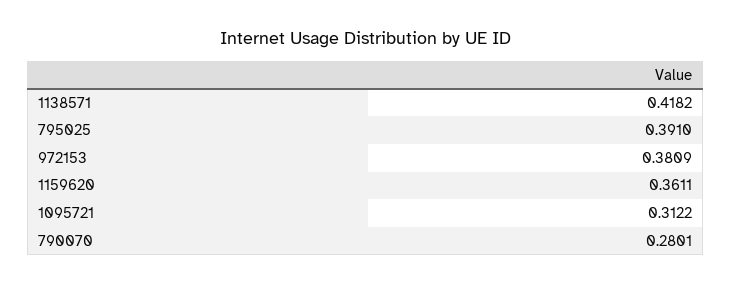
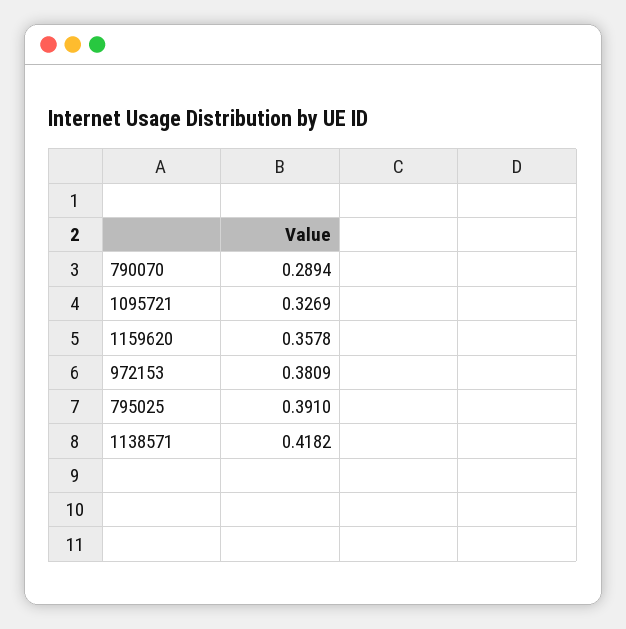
  {
    "1138571": 0.4182,
    "795025": 0.391,
    "972153": 0.3809,
-   "1159620": 0.3611,
+   "1159620": 0.3578,
-   "1095721": 0.3122,
+   "1095721": 0.3269,
-   "790070": 0.2801
+   "790070": 0.2894
  }

